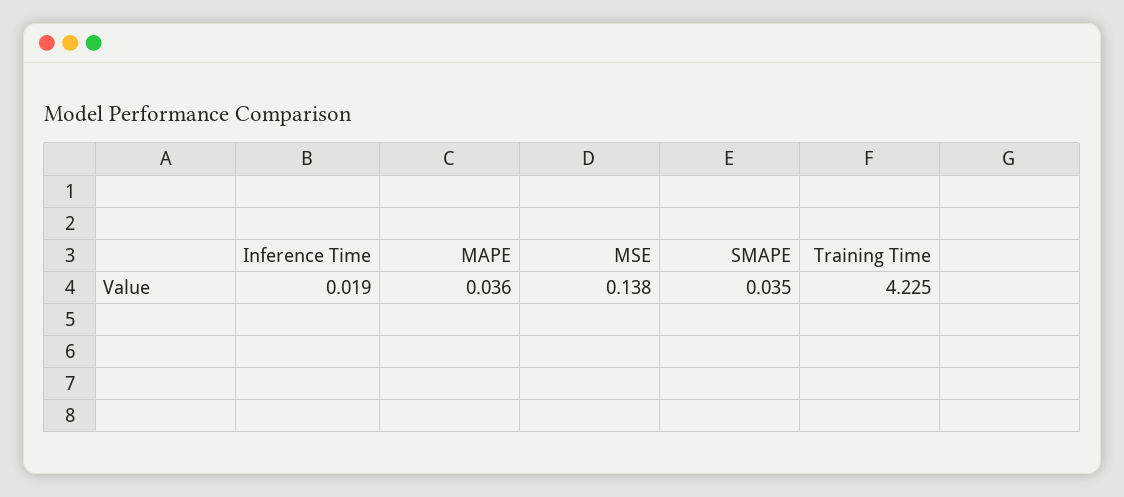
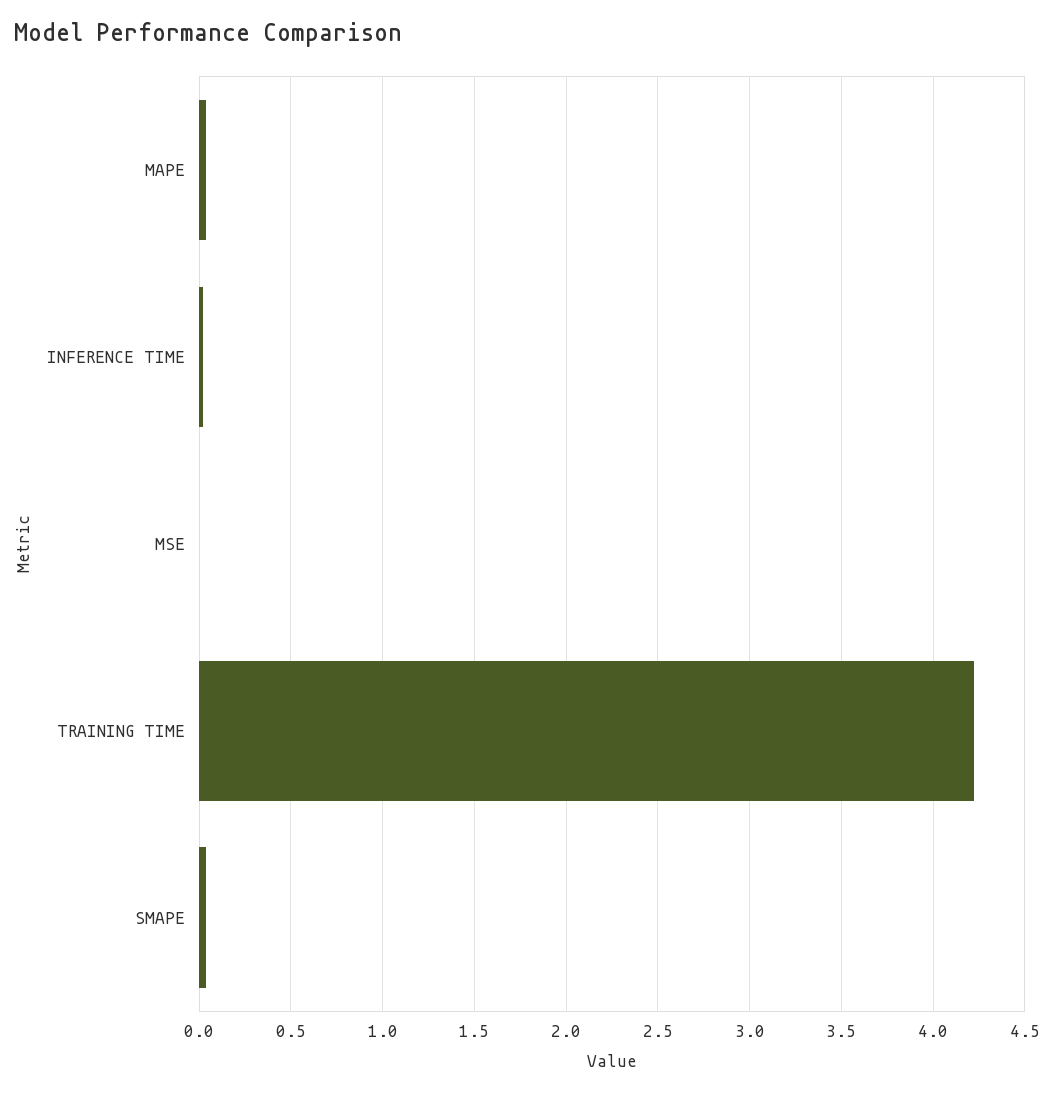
  {
    "Inference Time": 0.019,
    "MAPE": 0.036,
-   "MSE": 0.138,
+   "MSE": 0,
    "SMAPE": 0.035,
    "Training Time": 4.225
  }

